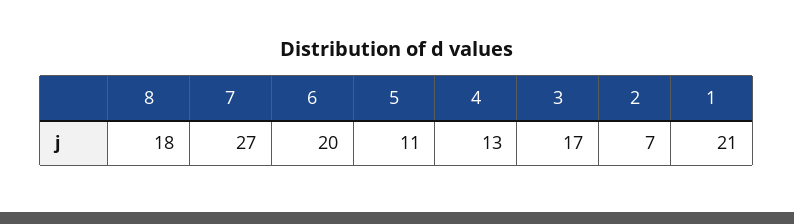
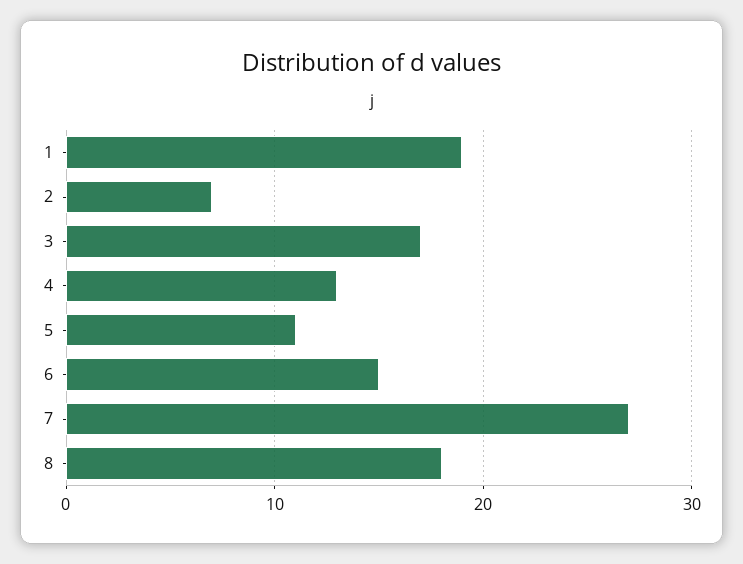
  {
    "8": 18,
    "7": 27,
-   "6": 20,
+   "6": 15,
    "5": 11,
    "4": 13,
    "3": 17,
    "2": 7,
-   "1": 21
+   "1": 19
  }

